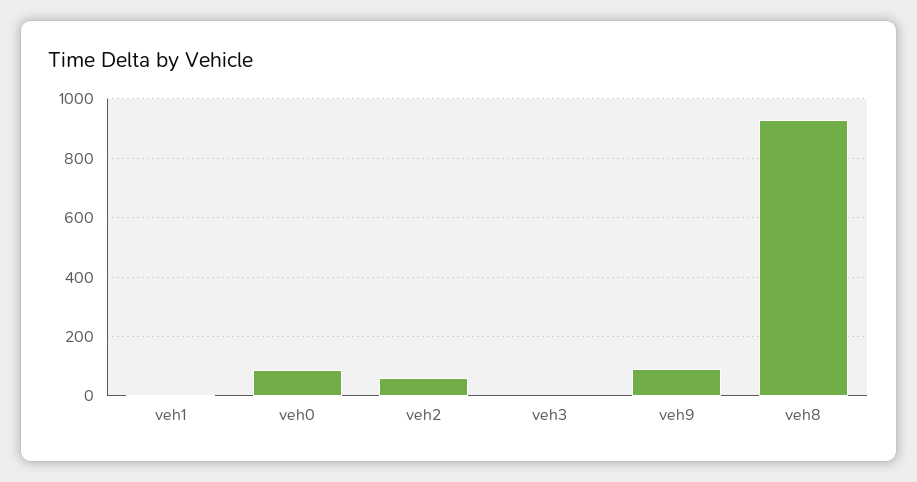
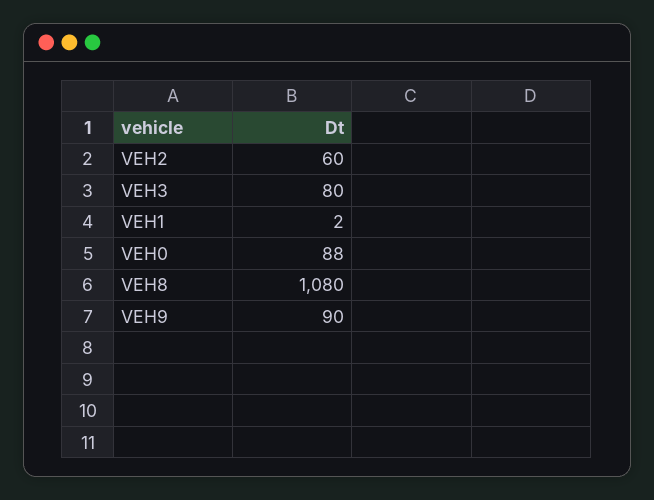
  {
    "veh1": 2,
    "veh0": 88,
    "veh2": 60,
-   "veh3": 0,
+   "veh3": 80,
    "veh9": 90,
-   "veh8": 925
+   "veh8": 1080
  }

